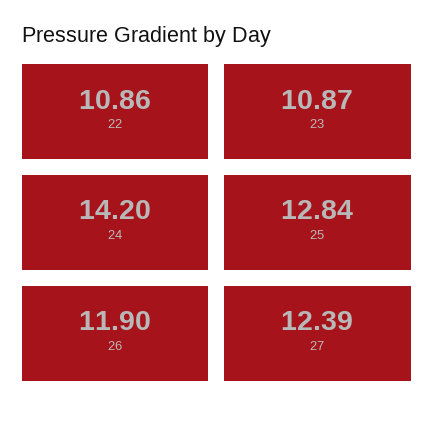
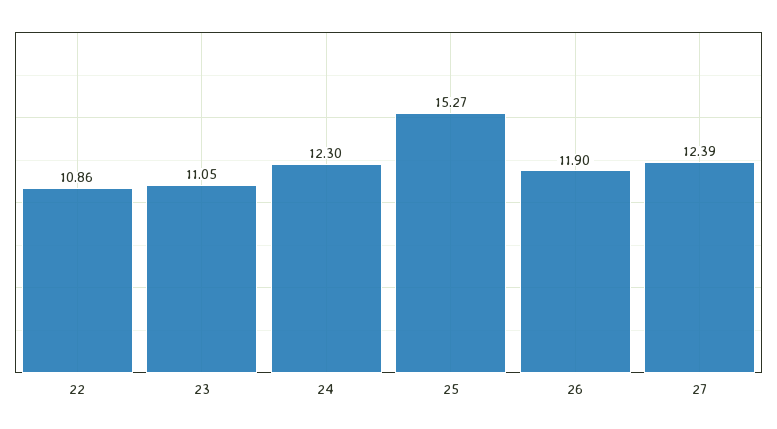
  {
    "22": 10.86,
-   "23": 10.87,
+   "23": 11.05,
-   "24": 14.2,
+   "24": 12.3,
-   "25": 12.84,
+   "25": 15.27,
    "26": 11.9,
    "27": 12.39
  }

